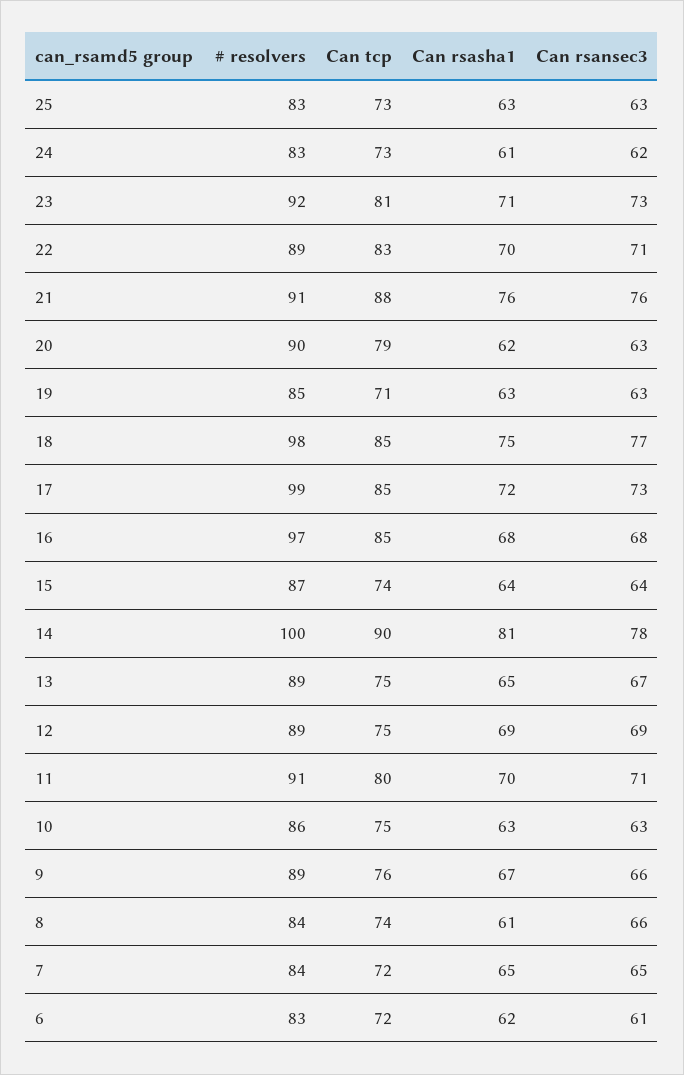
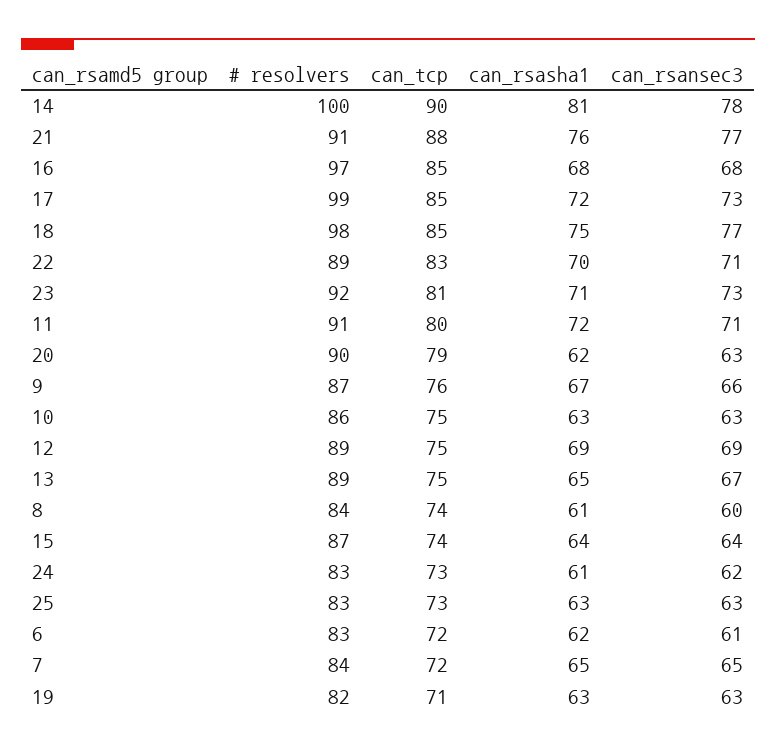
  {
    "# resolvers": {
      "25": 83,
      "24": 83,
      "23": 92,
      "22": 89,
      "21": 91,
      "20": 90,
-     "19": 85,
+     "19": 82,
      "18": 98,
      "17": 99,
      "16": 97,
      "15": 87,
      "14": 100,
      "13": 89,
      "12": 89,
      "11": 91,
      "10": 86,
-     "9": 89,
+     "9": 87,
      "8": 84,
      "7": 84,
      "6": 83
    },
    "Can tcp": {
      "25": 73,
      "24": 73,
      "23": 81,
      "22": 83,
      "21": 88,
      "20": 79,
      "19": 71,
      "18": 85,
      "17": 85,
      "16": 85,
      "15": 74,
      "14": 90,
      "13": 75,
      "12": 75,
      "11": 80,
      "10": 75,
      "9": 76,
      "8": 74,
      "7": 72,
      "6": 72
    },
    "Can rsasha1": {
      "25": 63,
      "24": 61,
      "23": 71,
      "22": 70,
      "21": 76,
      "20": 62,
      "19": 63,
      "18": 75,
      "17": 72,
      "16": 68,
      "15": 64,
      "14": 81,
      "13": 65,
      "12": 69,
-     "11": 70,
+     "11": 72,
      "10": 63,
      "9": 67,
      "8": 61,
      "7": 65,
      "6": 62
    },
    "Can rsansec3": {
      "25": 63,
      "24": 62,
      "23": 73,
      "22": 71,
-     "21": 76,
+     "21": 77,
      "20": 63,
      "19": 63,
      "18": 77,
      "17": 73,
      "16": 68,
      "15": 64,
      "14": 78,
      "13": 67,
      "12": 69,
      "11": 71,
      "10": 63,
      "9": 66,
-     "8": 66,
+     "8": 60,
      "7": 65,
      "6": 61
    }
  }

